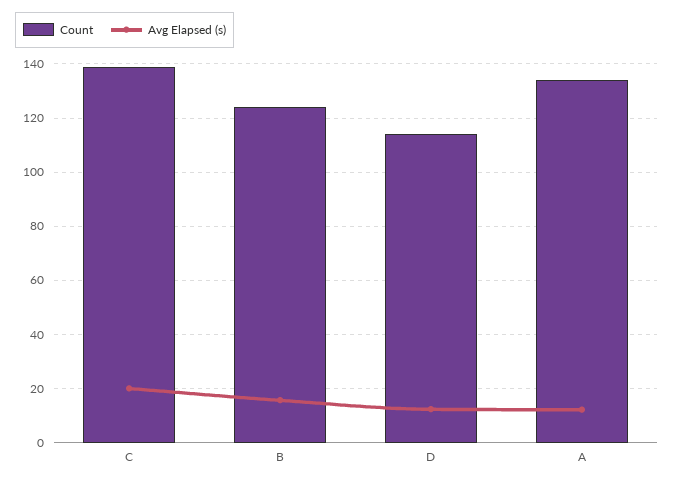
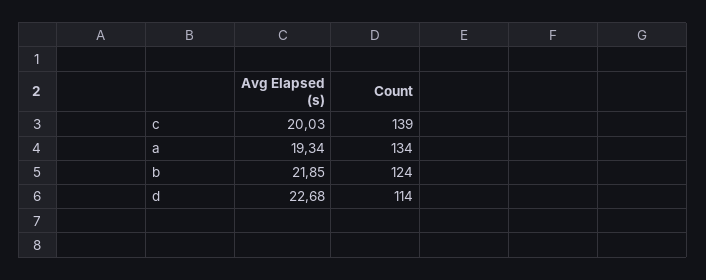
  {
    "Count": {
      "C": 139,
      "B": 124,
      "D": 114,
      "A": 134
    },
    "Avg Elapsed (s)": {
      "C": 20.03,
-     "B": 15,
+     "B": 21.85,
-     "D": 12.5,
+     "D": 22.68,
-     "A": 12.5
+     "A": 19.34
    }
  }

